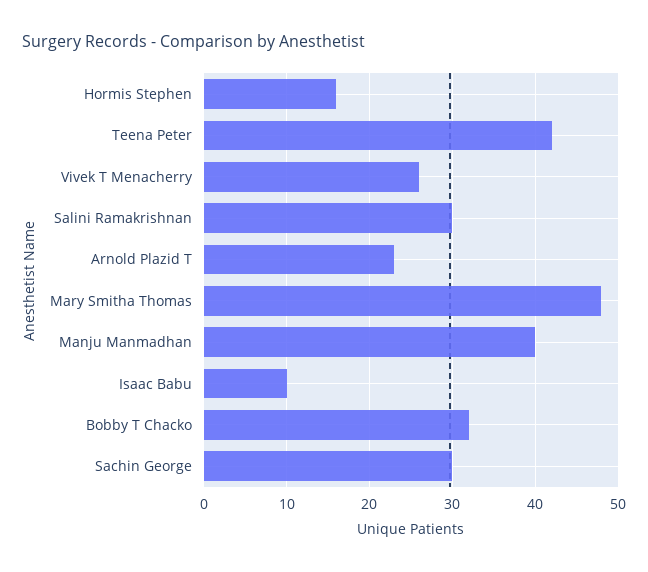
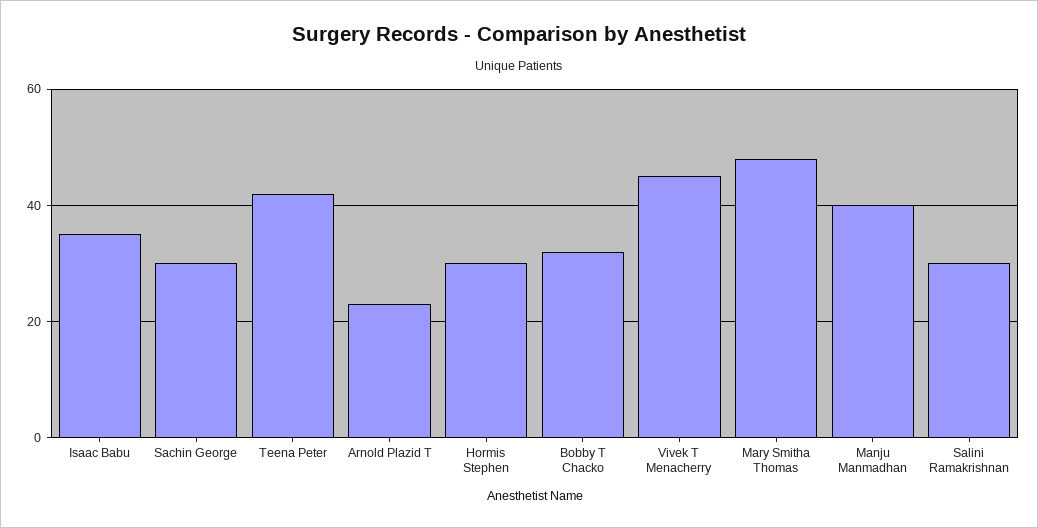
  {
-   "Hormis Stephen": 16,
+   "Hormis Stephen": 30,
    "Teena Peter": 42,
-   "Vivek T Menacherry": 26,
+   "Vivek T Menacherry": 45,
    "Salini Ramakrishnan": 30,
    "Arnold Plazid T": 23,
    "Mary Smitha Thomas": 48,
    "Manju Manmadhan": 40,
-   "Isaac Babu": 10,
+   "Isaac Babu": 35,
    "Bobby T Chacko": 32,
    "Sachin George": 30
  }

